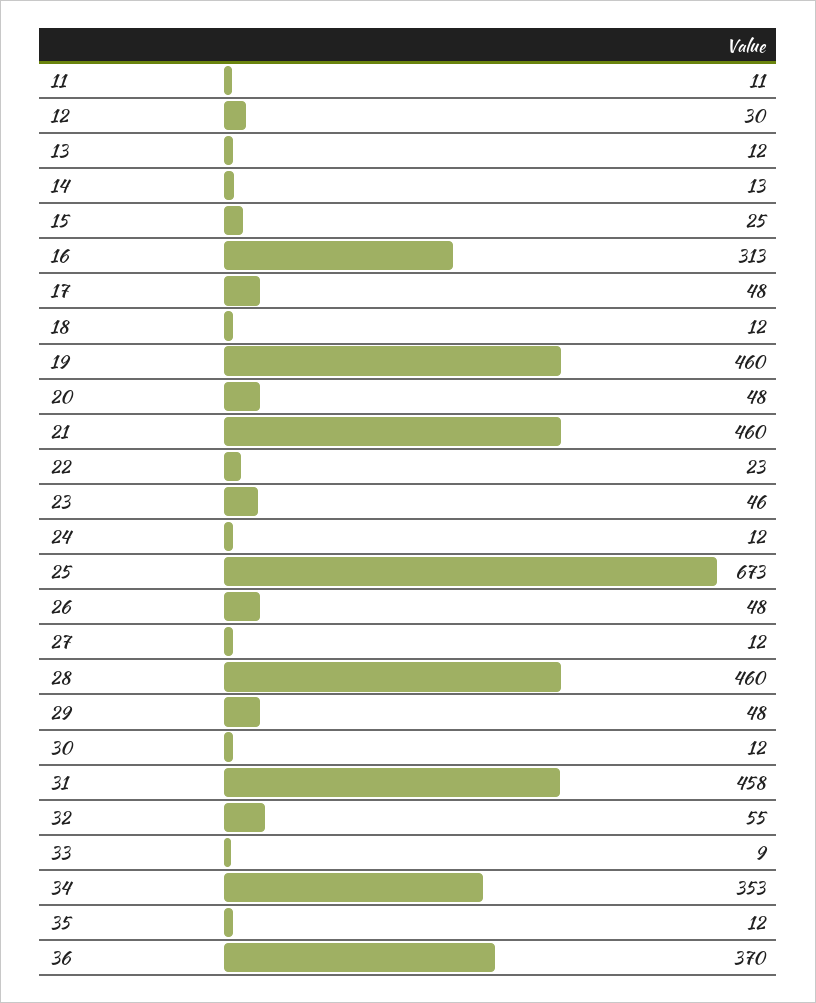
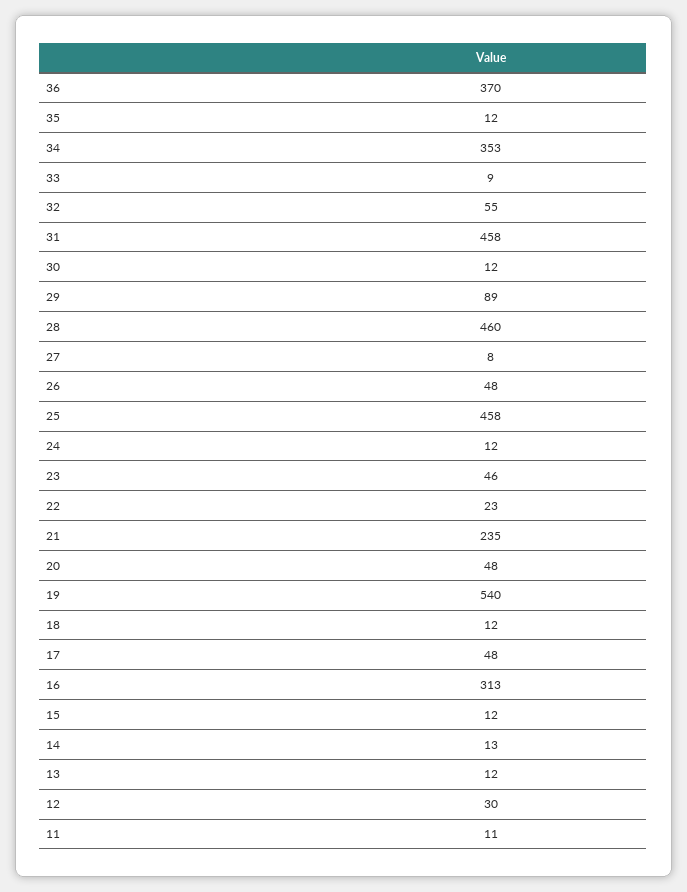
  {
    "11": 11,
    "12": 30,
    "13": 12,
    "14": 13,
-   "15": 25,
+   "15": 12,
    "16": 313,
    "17": 48,
    "18": 12,
-   "19": 460,
+   "19": 540,
    "20": 48,
-   "21": 460,
+   "21": 235,
    "22": 23,
    "23": 46,
    "24": 12,
-   "25": 673,
+   "25": 458,
    "26": 48,
-   "27": 12,
+   "27": 8,
    "28": 460,
-   "29": 48,
+   "29": 89,
    "30": 12,
    "31": 458,
    "32": 55,
    "33": 9,
    "34": 353,
    "35": 12,
    "36": 370
  }

